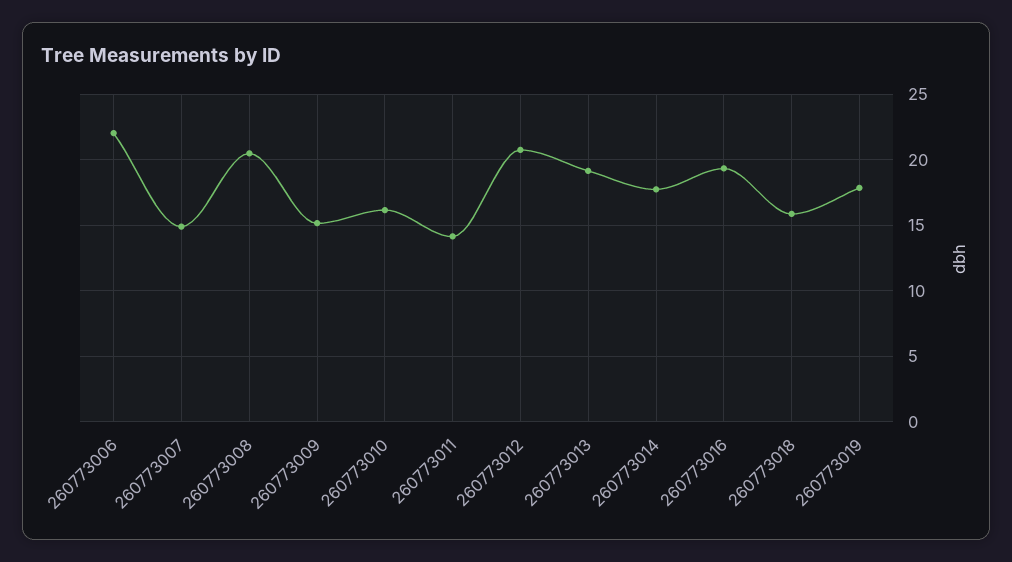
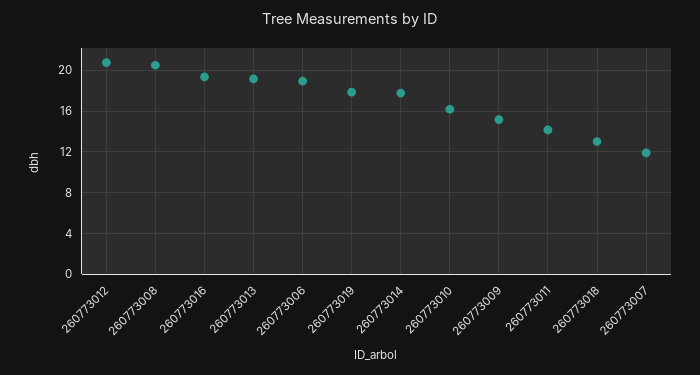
  {
-   "260773006": 22,
+   "260773006": 19,
-   "260773007": 15,
+   "260773007": 12,
    "260773008": 20.5,
    "260773009": 15,
    "260773010": 16,
    "260773011": 14,
    "260773012": 21,
    "260773013": 19,
    "260773014": 18,
    "260773016": 19.5,
-   "260773018": 16,
+   "260773018": 13,
    "260773019": 18
  }

